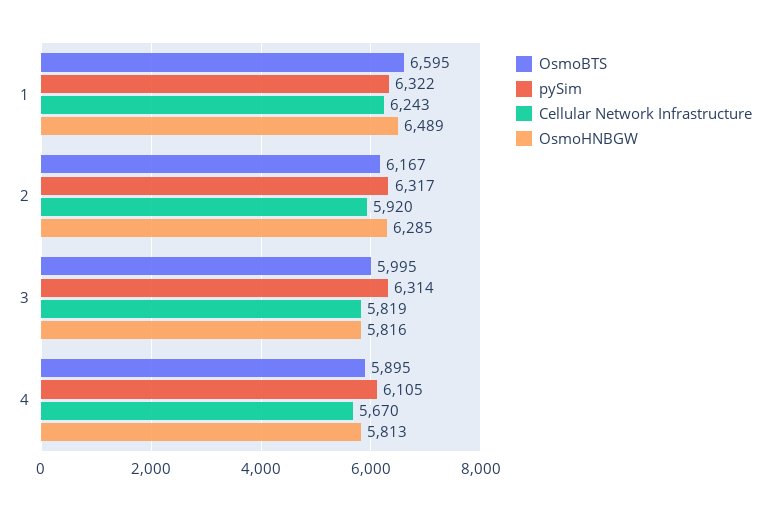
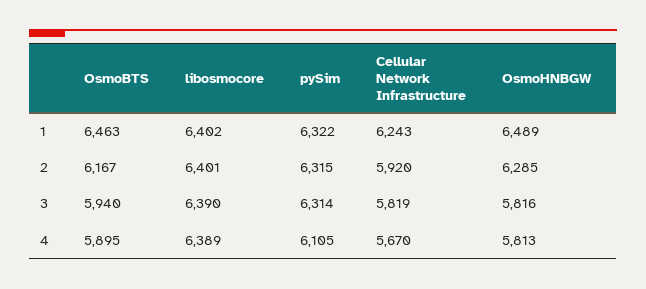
  {
    "OsmoBTS": {
-     "1": 6595,
+     "1": 6463,
      "2": 6167,
-     "3": 5995,
+     "3": 5940,
      "4": 5895
    },
    "pySim": {
      "1": 6322,
-     "2": 6317,
+     "2": 6315,
      "3": 6314,
      "4": 6105
    },
    "Cellular Network Infrastructure": {
      "1": 6243,
      "2": 5920,
      "3": 5819,
      "4": 5670
    },
    "OsmoHNBGW": {
      "1": 6489,
      "2": 6285,
      "3": 5816,
      "4": 5813
-   }
+   },
+   "libosmocore": {
+     "1": 6402,
+     "2": 6401,
+     "3": 6390,
+     "4": 6389
+   }
  }

